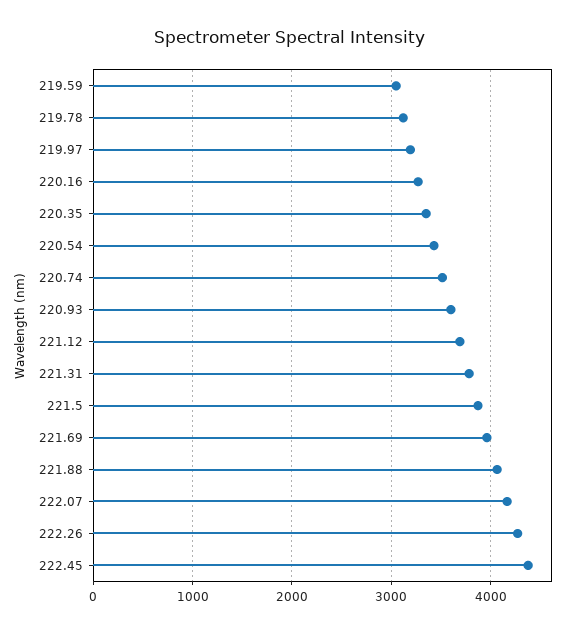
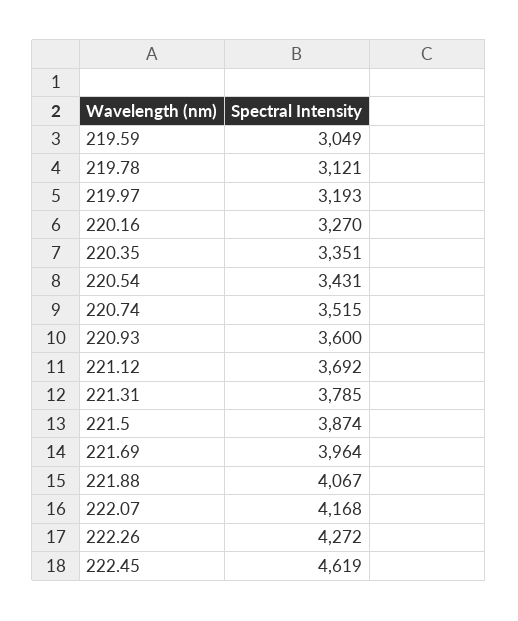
  {
    "219.59": 3049,
    "219.78": 3121,
    "219.97": 3193,
    "220.16": 3270,
    "220.35": 3351,
    "220.54": 3431,
    "220.74": 3515,
    "220.93": 3600,
    "221.12": 3692,
    "221.31": 3785,
    "221.5": 3874,
    "221.69": 3964,
    "221.88": 4067,
    "222.07": 4168,
    "222.26": 4272,
-   "222.45": 4400
+   "222.45": 4619
  }

